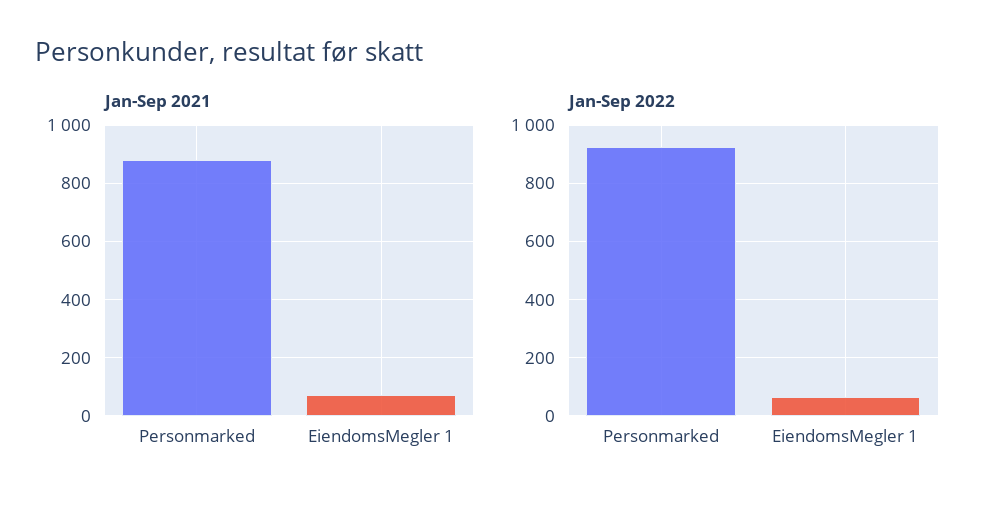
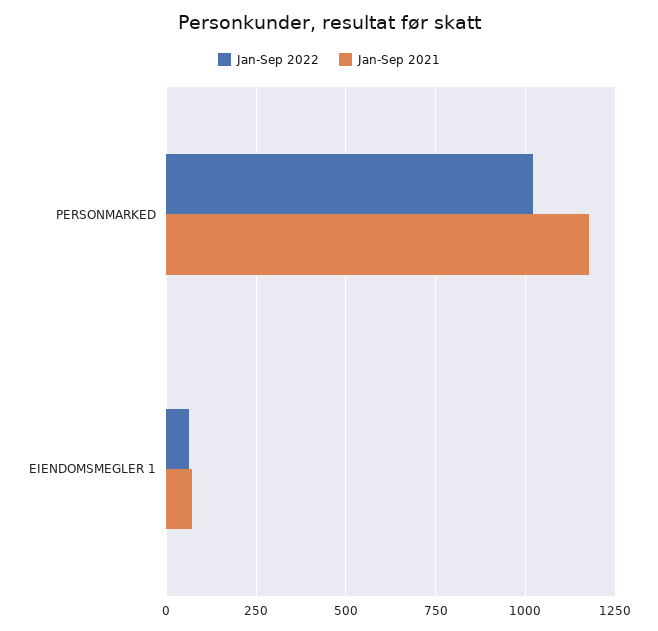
  {
    "Jan-Sep 2021": {
-     "Personmarked": 875,
+     "Personmarked": 1175,
      "EiendomsMegler 1": 75
    },
    "Jan-Sep 2022": {
-     "Personmarked": 925,
+     "Personmarked": 1025,
      "EiendomsMegler 1": 75
    }
  }

